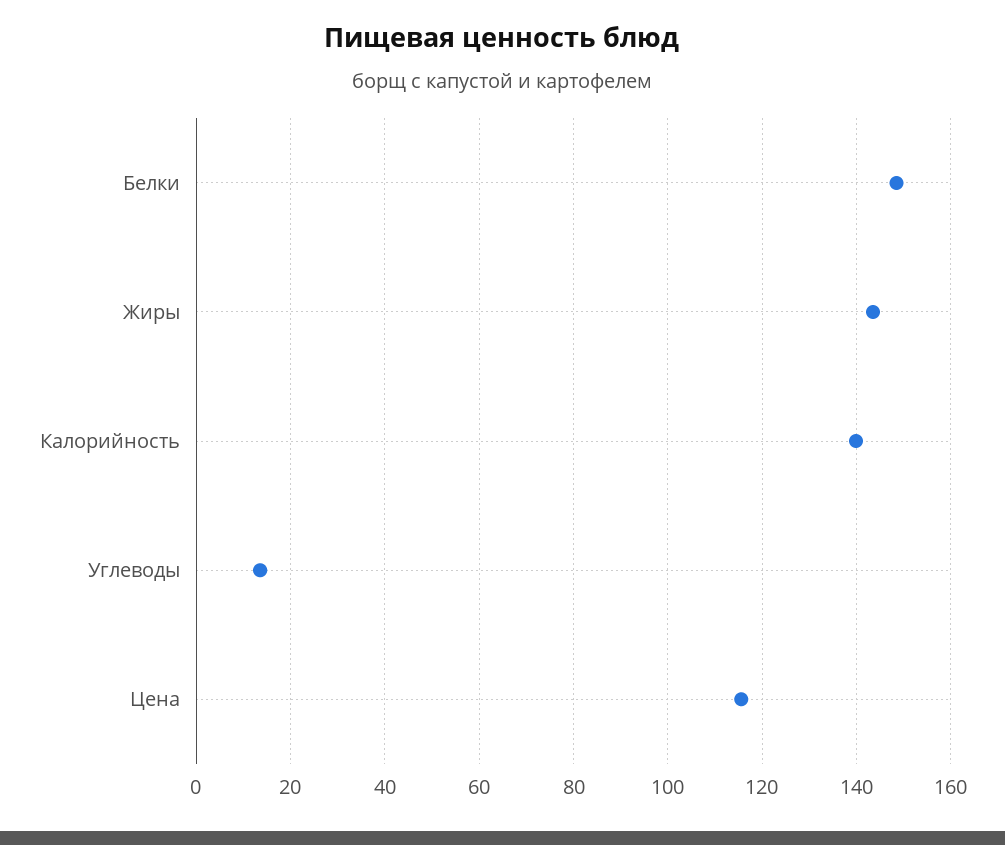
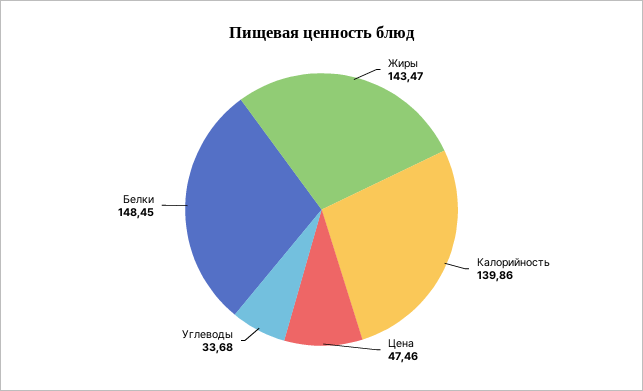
  {
    "Белки": 148.45,
    "Жиры": 143.47,
    "Калорийность": 139.86,
-   "Углеводы": 14,
+   "Углеводы": 33.68,
-   "Цена": 116
+   "Цена": 47.46
  }

